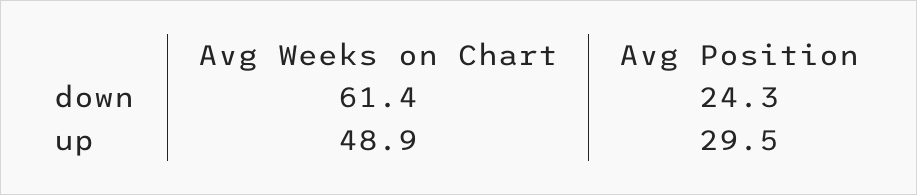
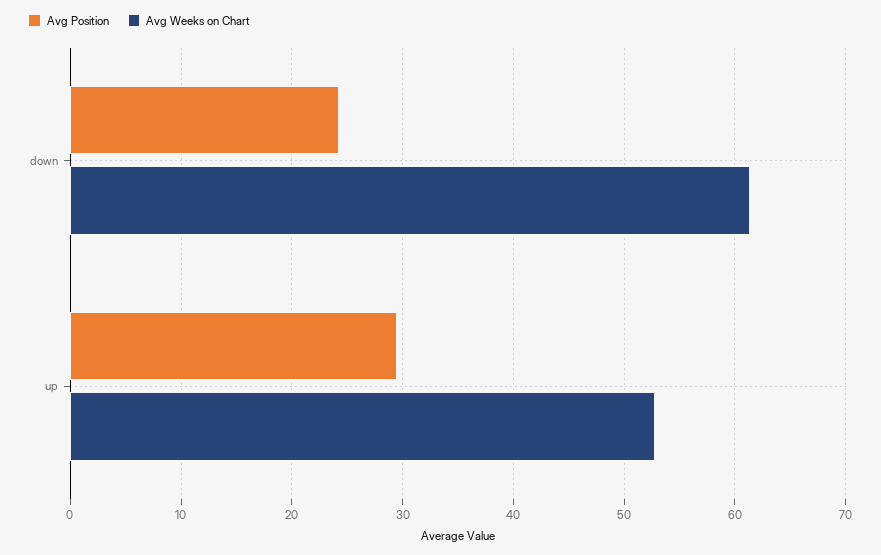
  {
    "Avg Weeks on Chart": {
      "down": 61.4,
-     "up": 48.9
+     "up": 53
    },
    "Avg Position": {
      "down": 24.3,
      "up": 29.5
    }
  }

